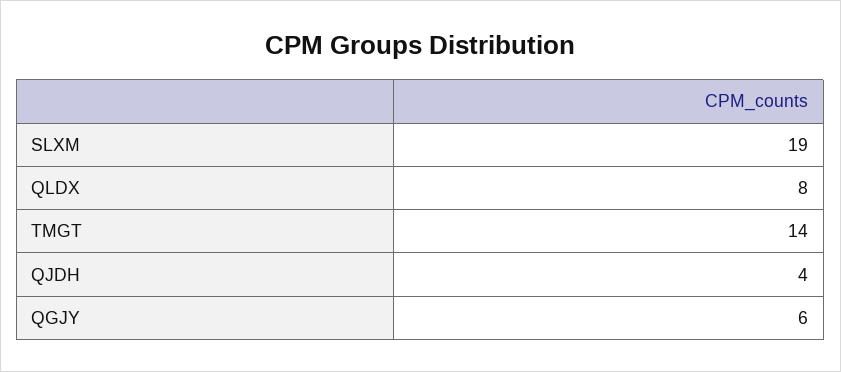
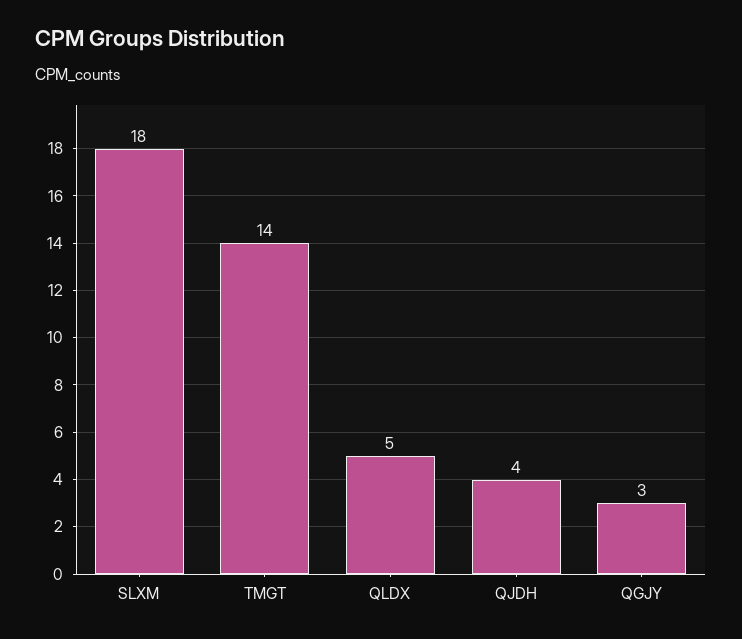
  {
-   "SLXM": 19,
+   "SLXM": 18,
-   "QLDX": 8,
+   "QLDX": 5,
    "TMGT": 14,
    "QJDH": 4,
-   "QGJY": 6
+   "QGJY": 3
  }

